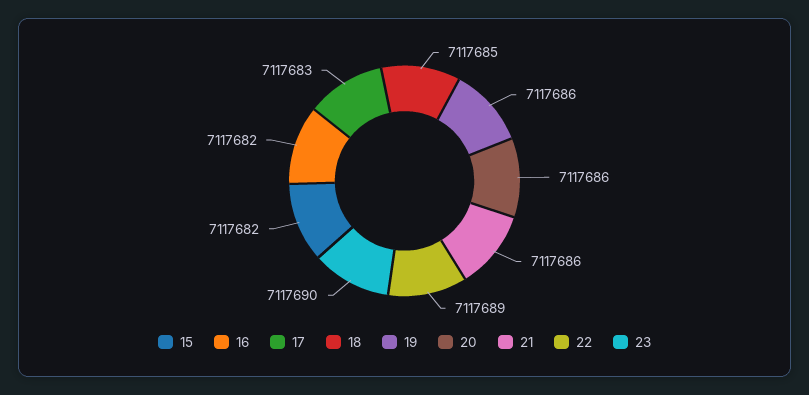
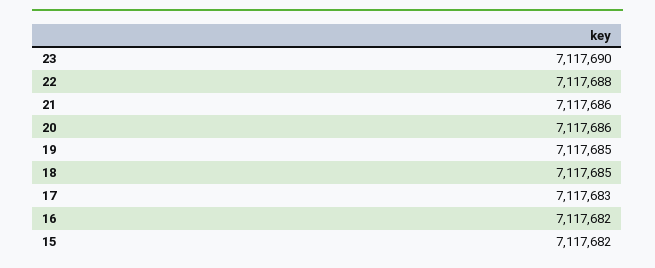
  {
    "15": 7117682,
    "16": 7117682,
    "17": 7117683,
    "18": 7117685,
-   "19": 7117686,
+   "19": 7117685,
    "20": 7117686,
    "21": 7117686,
-   "22": 7117689,
+   "22": 7117688,
    "23": 7117690
  }

